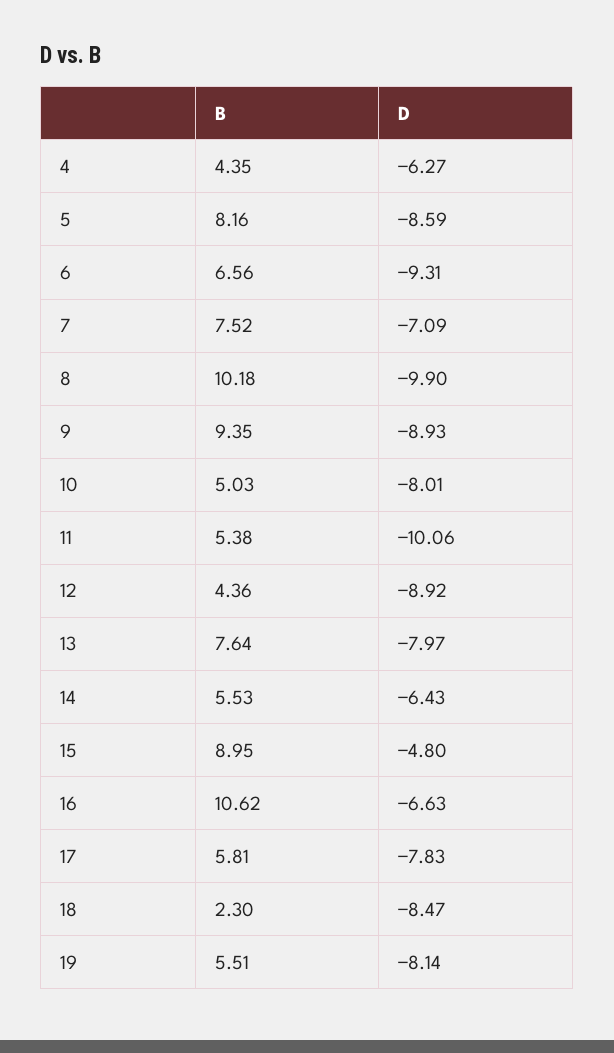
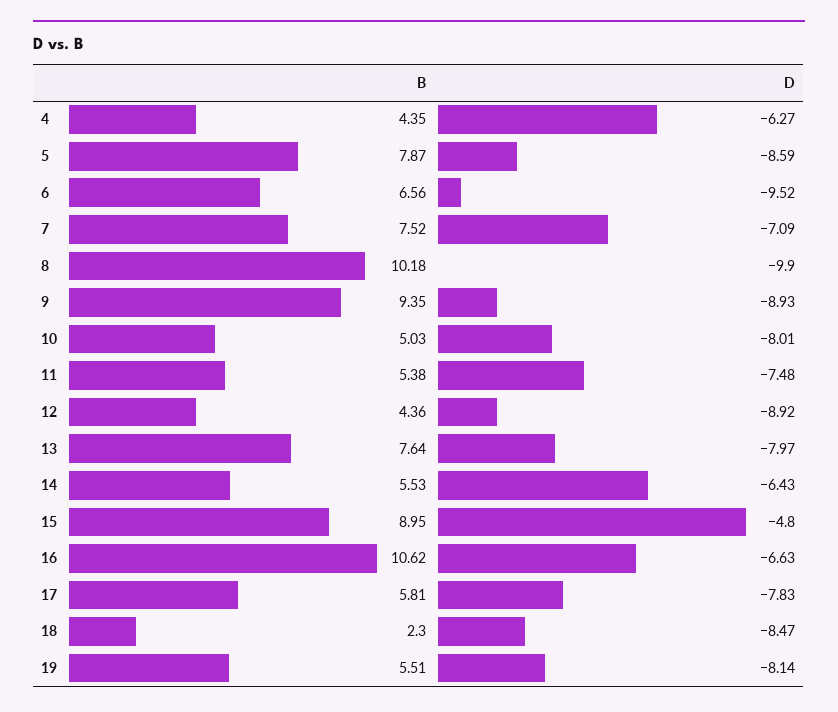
  {
    "B": {
      "4": 4.35,
-     "5": 8.16,
+     "5": 7.87,
      "6": 6.56,
      "7": 7.52,
      "8": 10.18,
      "9": 9.35,
      "10": 5.03,
      "11": 5.38,
      "12": 4.36,
      "13": 7.64,
      "14": 5.53,
      "15": 8.95,
      "16": 10.62,
      "17": 5.81,
      "18": 2.3,
      "19": 5.51
    },
    "D": {
      "4": -6.27,
      "5": -8.59,
-     "6": -9.31,
+     "6": -9.52,
      "7": -7.09,
      "8": -9.9,
      "9": -8.93,
      "10": -8.01,
-     "11": -10.06,
+     "11": -7.48,
      "12": -8.92,
      "13": -7.97,
      "14": -6.43,
      "15": -4.8,
      "16": -6.63,
      "17": -7.83,
      "18": -8.47,
      "19": -8.14
    }
  }

